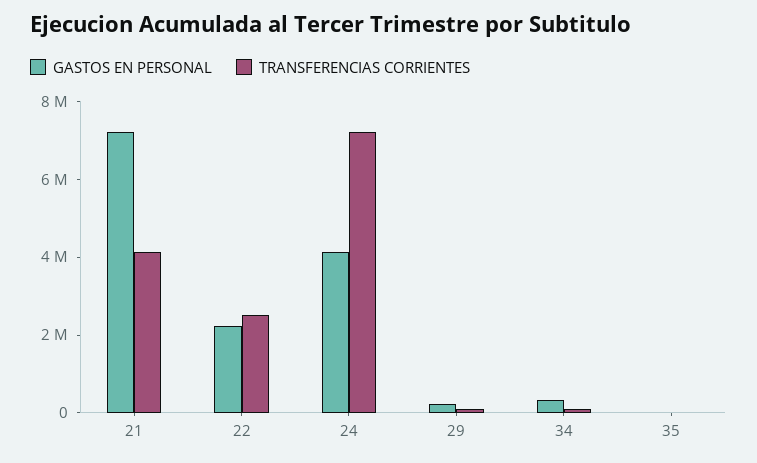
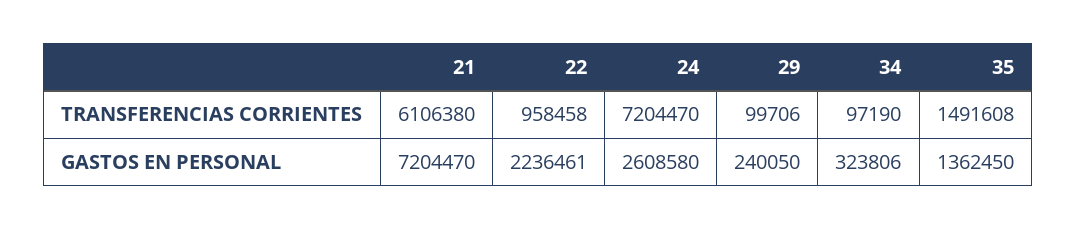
  {
    "GASTOS EN PERSONAL": {
      "21": 7204470,
      "22": 2236461,
-     "24": 4000000,
+     "24": 2608580,
      "29": 240050,
      "34": 323806,
-     "35": 0
+     "35": 1362450
    },
    "TRANSFERENCIAS CORRIENTES": {
-     "21": 4000000,
+     "21": 6106380,
-     "22": 2500000,
+     "22": 958458,
      "24": 7204470,
      "29": 99706,
      "34": 97190,
-     "35": 0
+     "35": 1491608
    }
  }

